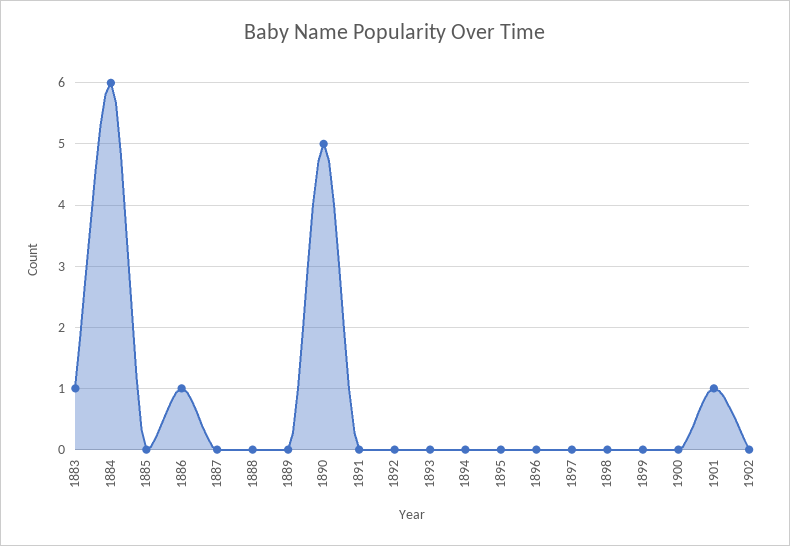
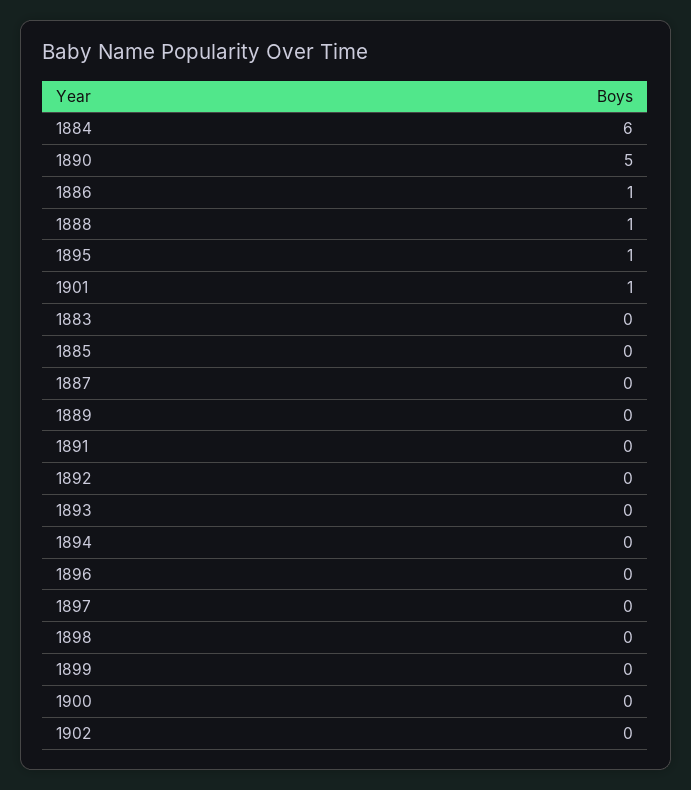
  {
-   "1883": 1,
+   "1883": 0,
    "1884": 6,
    "1885": 0,
    "1886": 1,
    "1887": 0,
-   "1888": 0,
+   "1888": 1,
    "1889": 0,
    "1890": 5,
    "1891": 0,
    "1892": 0,
    "1893": 0,
    "1894": 0,
-   "1895": 0,
+   "1895": 1,
    "1896": 0,
    "1897": 0,
    "1898": 0,
    "1899": 0,
    "1900": 0,
    "1901": 1,
    "1902": 0
  }

